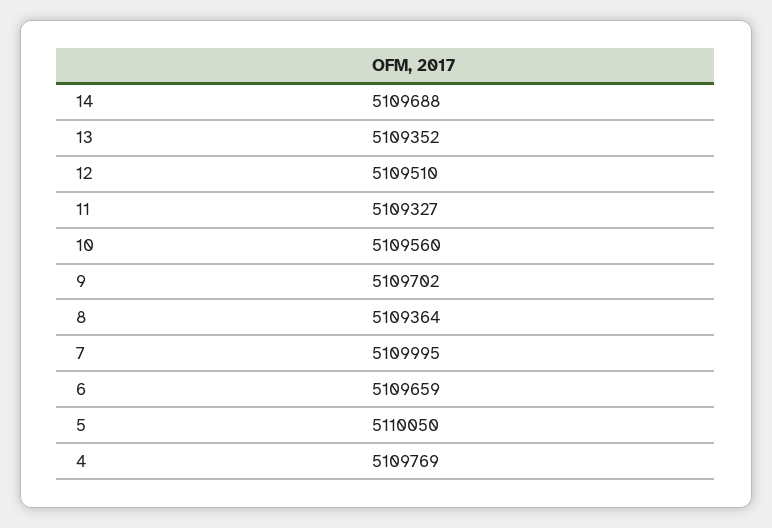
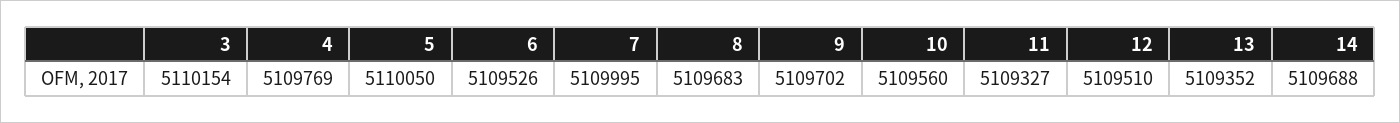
  {
    "14": 5109688,
    "13": 5109352,
    "12": 5109510,
    "11": 5109327,
    "10": 5109560,
    "9": 5109702,
-   "8": 5109364,
+   "8": 5109683,
    "7": 5109995,
-   "6": 5109659,
+   "6": 5109526,
    "5": 5110050,
-   "4": 5109769
+   "4": 5109769,
+   "3": 5110154
  }

